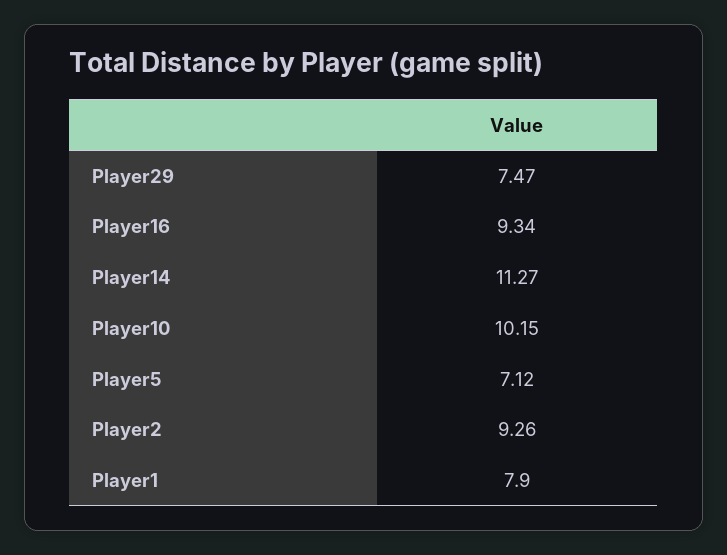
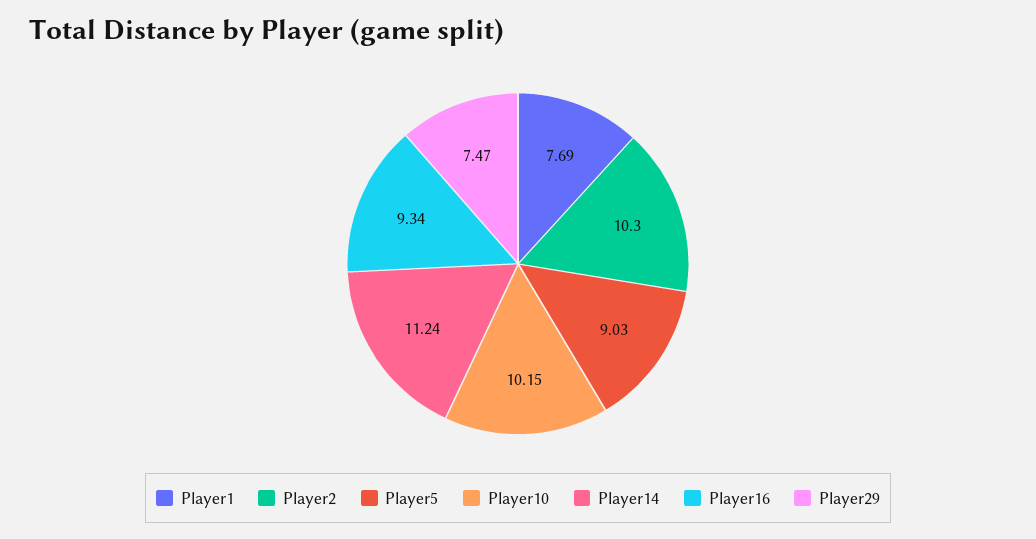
  {
    "Player29": 7.47,
    "Player16": 9.34,
-   "Player14": 11.27,
+   "Player14": 11.24,
    "Player10": 10.15,
-   "Player5": 7.12,
+   "Player5": 9.03,
-   "Player2": 9.26,
+   "Player2": 10.3,
-   "Player1": 7.9
+   "Player1": 7.69
  }

